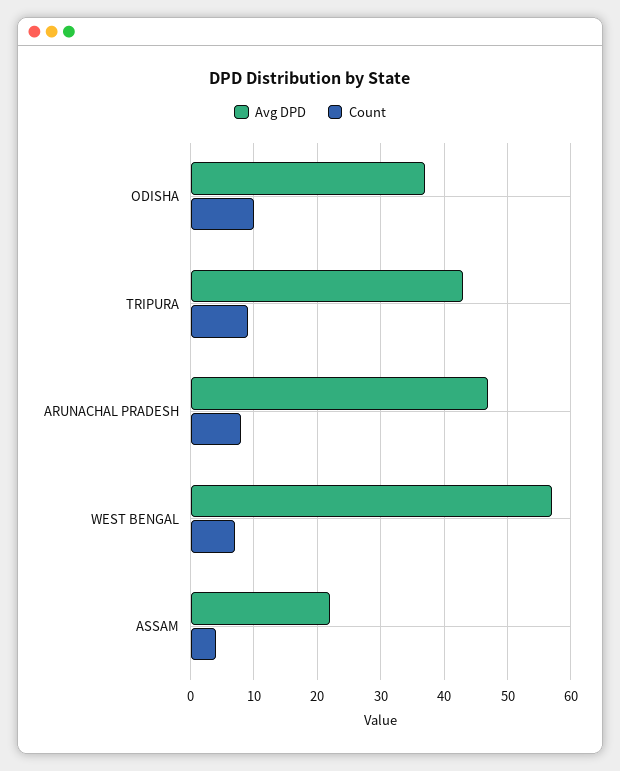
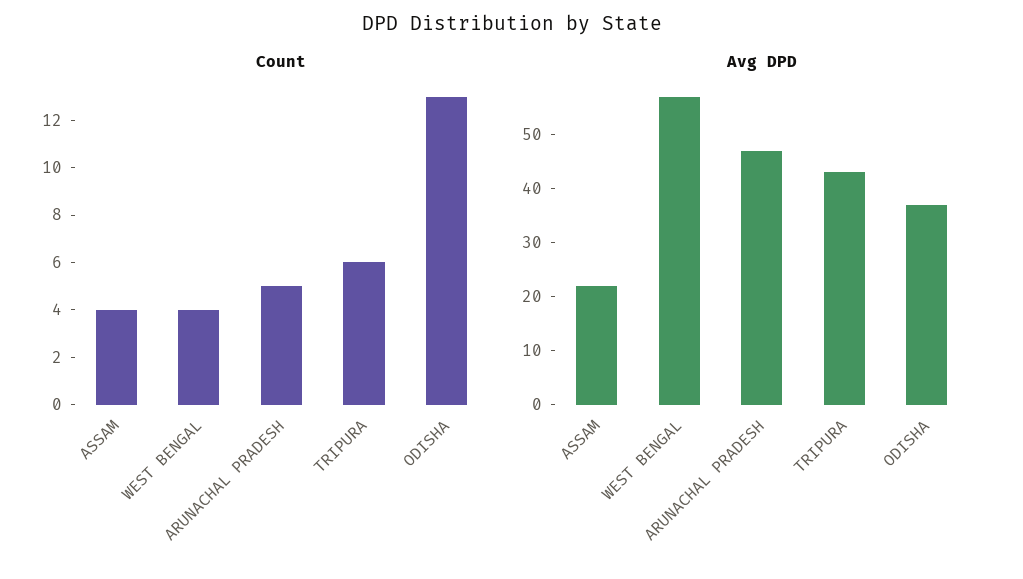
  {
    "Avg DPD": {
      "ODISHA": 37,
      "TRIPURA": 43,
      "ARUNACHAL PRADESH": 47,
      "WEST BENGAL": 57,
      "ASSAM": 22
    },
    "Count": {
-     "ODISHA": 10,
+     "ODISHA": 13,
-     "TRIPURA": 9,
+     "TRIPURA": 6,
-     "ARUNACHAL PRADESH": 8,
+     "ARUNACHAL PRADESH": 5,
-     "WEST BENGAL": 7,
+     "WEST BENGAL": 4,
      "ASSAM": 4
    }
  }

